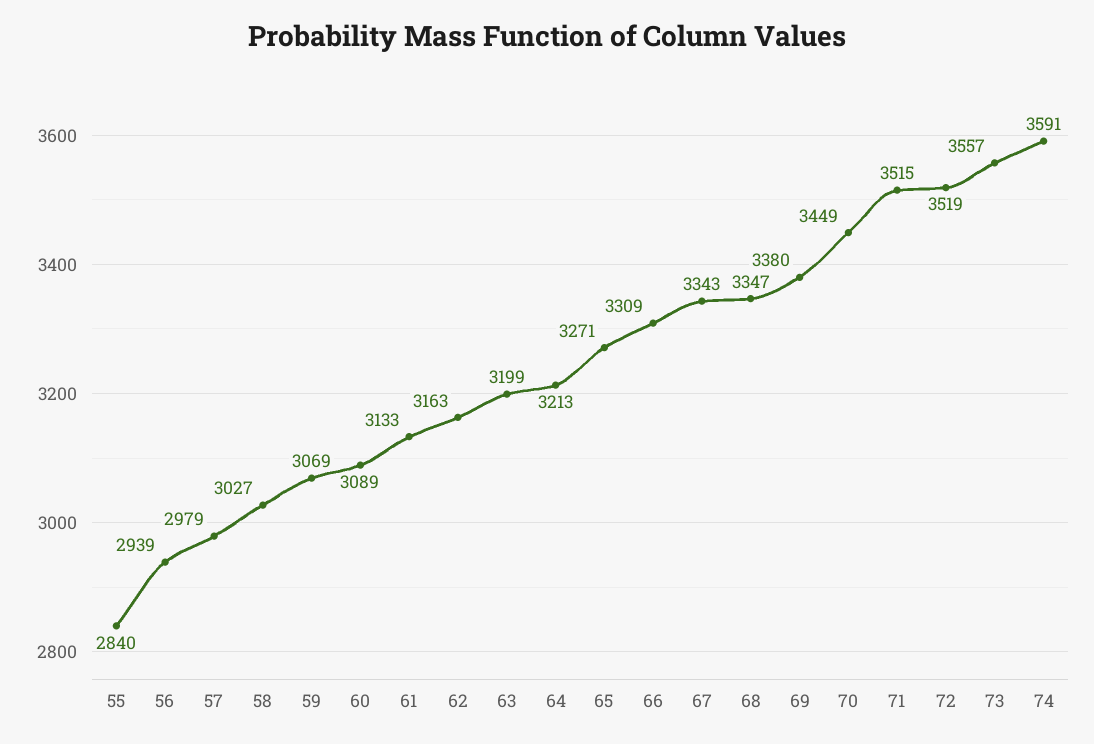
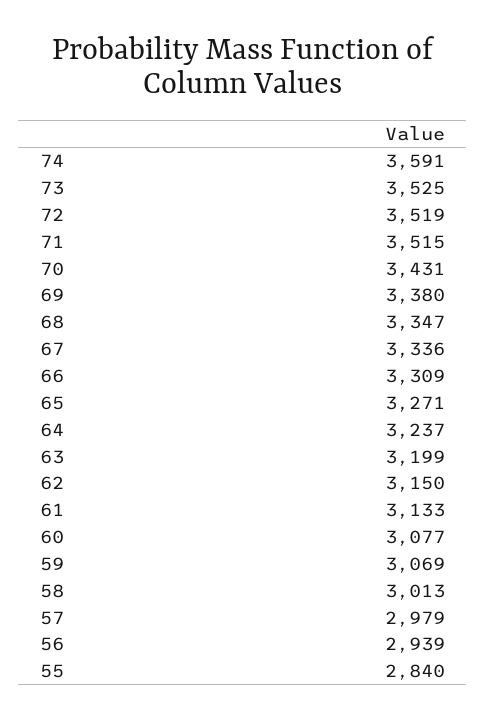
  {
    "55": 2840,
    "56": 2939,
    "57": 2979,
-   "58": 3027,
+   "58": 3013,
    "59": 3069,
-   "60": 3089,
+   "60": 3077,
    "61": 3133,
-   "62": 3163,
+   "62": 3150,
    "63": 3199,
-   "64": 3213,
+   "64": 3237,
    "65": 3271,
    "66": 3309,
-   "67": 3343,
+   "67": 3336,
    "68": 3347,
    "69": 3380,
-   "70": 3449,
+   "70": 3431,
    "71": 3515,
    "72": 3519,
-   "73": 3557,
+   "73": 3525,
    "74": 3591
  }

